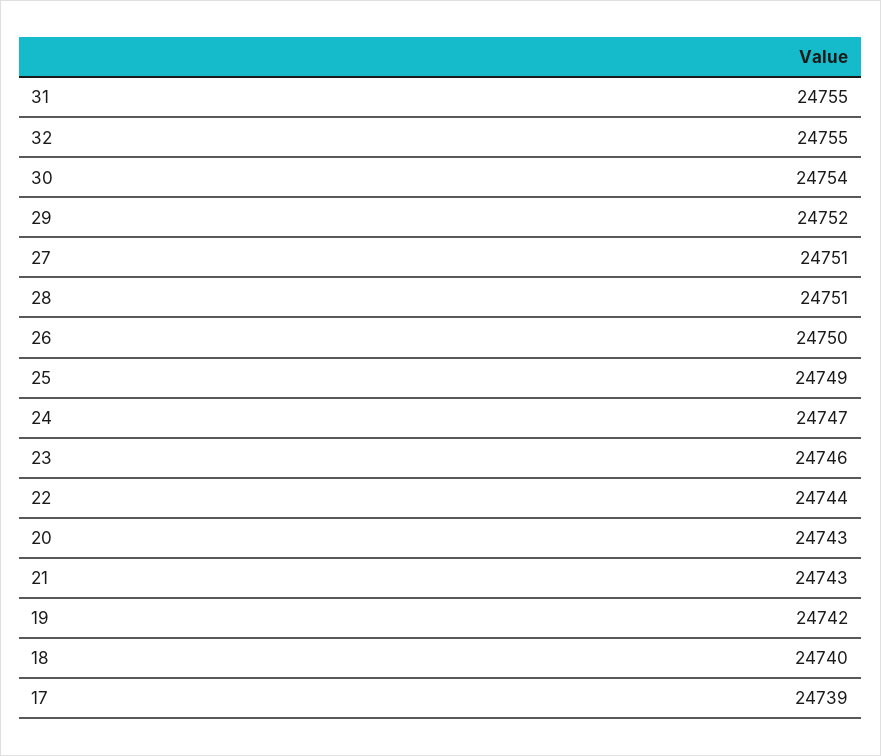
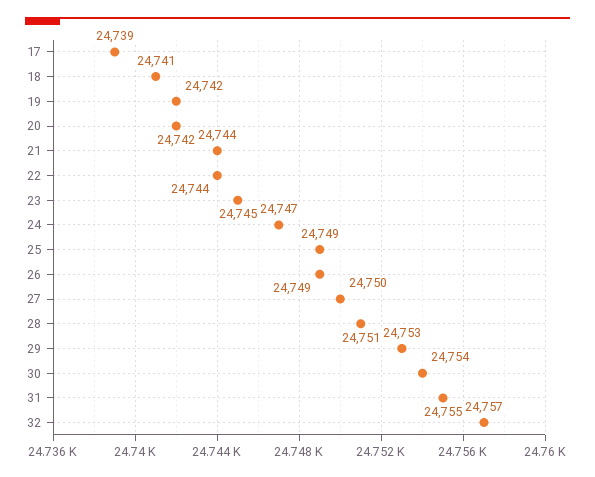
  {
    "31": 24755,
-   "32": 24755,
+   "32": 24757,
    "30": 24754,
-   "29": 24752,
+   "29": 24753,
-   "27": 24751,
+   "27": 24750,
    "28": 24751,
-   "26": 24750,
+   "26": 24749,
    "25": 24749,
    "24": 24747,
-   "23": 24746,
+   "23": 24745,
    "22": 24744,
-   "20": 24743,
+   "20": 24742,
-   "21": 24743,
+   "21": 24744,
    "19": 24742,
-   "18": 24740,
+   "18": 24741,
    "17": 24739
  }

